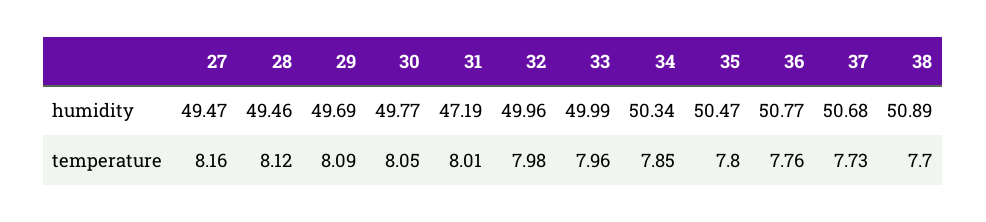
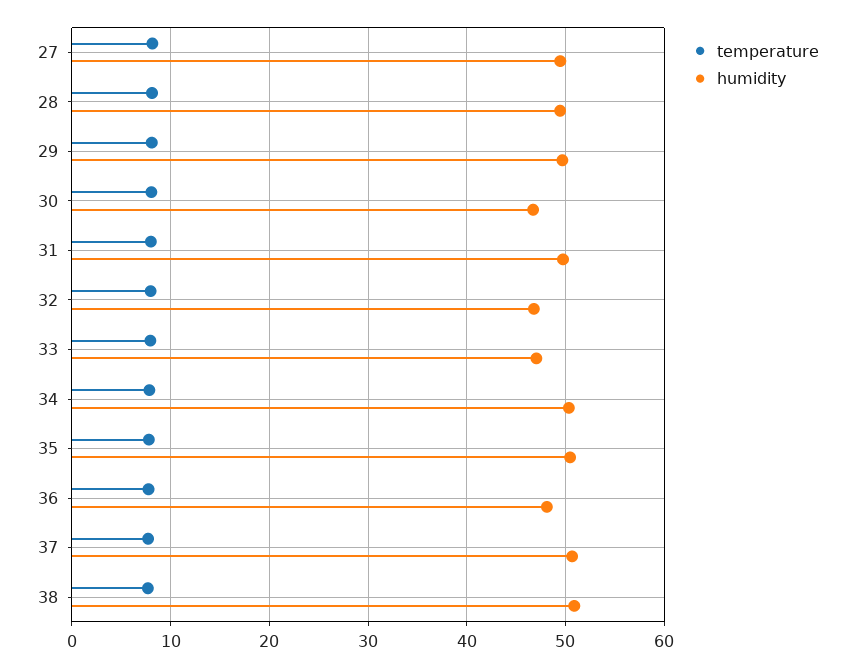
  {
    "humidity": {
      "27": 49.47,
      "28": 49.46,
      "29": 49.69,
-     "30": 49.77,
+     "30": 47,
-     "31": 47.19,
+     "31": 50,
-     "32": 49.96,
+     "32": 47,
-     "33": 49.99,
+     "33": 47,
      "34": 50.34,
      "35": 50.47,
-     "36": 50.77,
+     "36": 48,
      "37": 50.68,
      "38": 50.89
    },
    "temperature": {
      "27": 8.16,
      "28": 8.12,
      "29": 8.09,
      "30": 8.05,
      "31": 8.01,
      "32": 7.98,
      "33": 7.96,
      "34": 7.85,
      "35": 7.8,
      "36": 7.76,
      "37": 7.73,
      "38": 7.7
    }
  }

